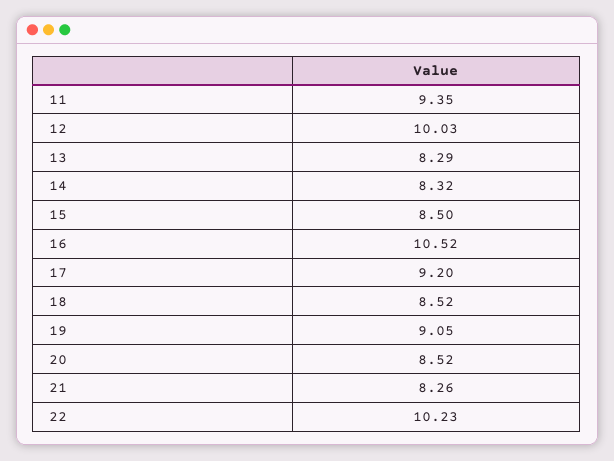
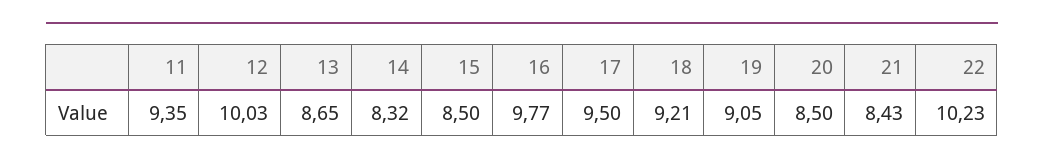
  {
    "11": 9.35,
    "12": 10.03,
-   "13": 8.29,
+   "13": 8.65,
    "14": 8.32,
    "15": 8.5,
-   "16": 10.52,
+   "16": 9.77,
-   "17": 9.2,
+   "17": 9.5,
-   "18": 8.52,
+   "18": 9.21,
    "19": 9.05,
-   "20": 8.52,
+   "20": 8.5,
-   "21": 8.26,
+   "21": 8.43,
    "22": 10.23
  }

